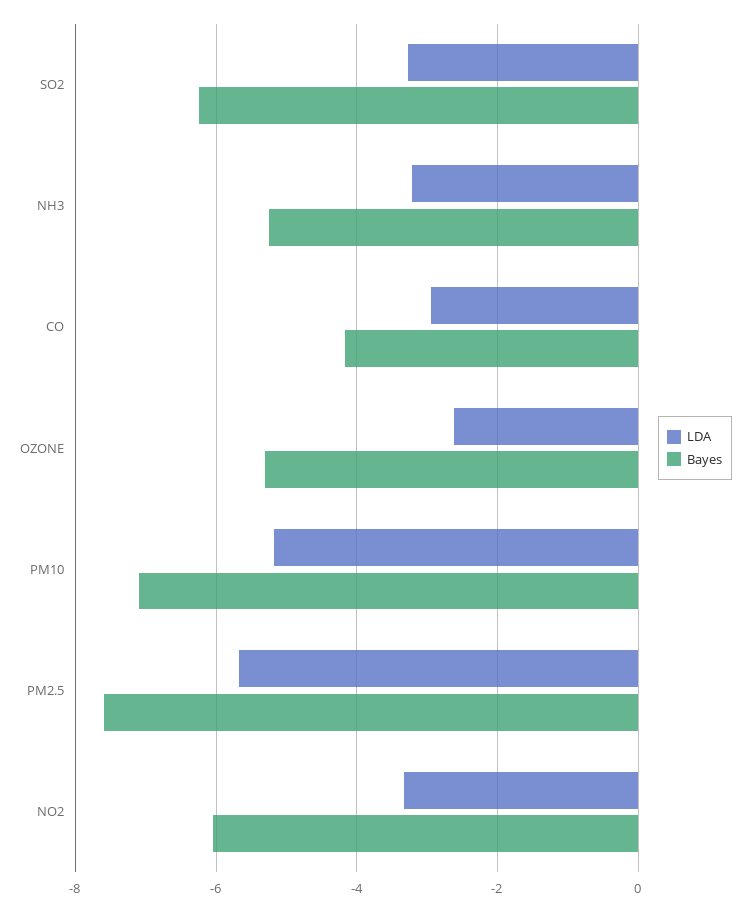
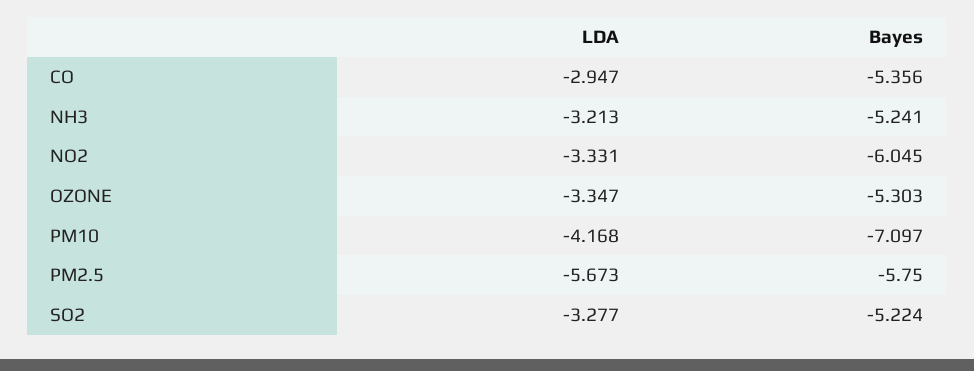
  {
    "LDA": {
      "SO2": -3.277,
      "NH3": -3.213,
      "CO": -2.947,
-     "OZONE": -2.6,
+     "OZONE": -3.347,
-     "PM10": -5.2,
+     "PM10": -4.168,
      "PM2.5": -5.673,
      "NO2": -3.331
    },
    "Bayes": {
-     "SO2": -6.2,
+     "SO2": -5.224,
      "NH3": -5.241,
-     "CO": -4.2,
+     "CO": -5.356,
      "OZONE": -5.303,
      "PM10": -7.097,
-     "PM2.5": -7.6,
+     "PM2.5": -5.75,
      "NO2": -6.045
    }
  }

